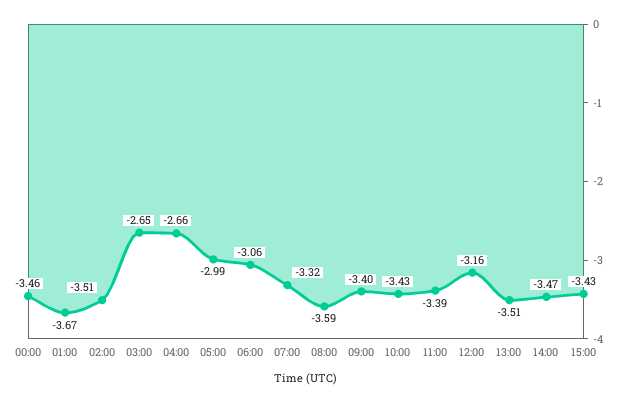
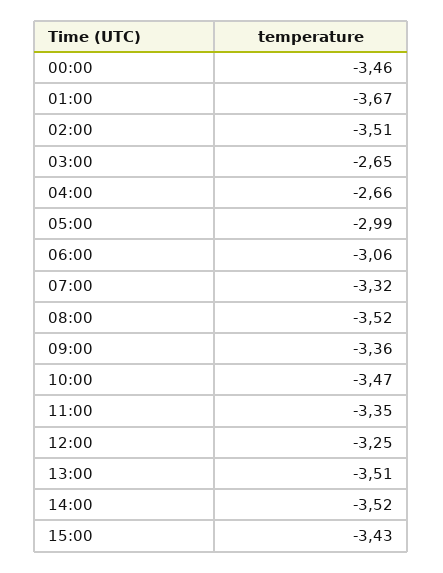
  {
    "00:00": -3.46,
    "01:00": -3.67,
    "02:00": -3.51,
    "03:00": -2.65,
    "04:00": -2.66,
    "05:00": -2.99,
    "06:00": -3.06,
    "07:00": -3.32,
-   "08:00": -3.59,
+   "08:00": -3.52,
-   "09:00": -3.4,
+   "09:00": -3.36,
-   "10:00": -3.43,
+   "10:00": -3.47,
-   "11:00": -3.39,
+   "11:00": -3.35,
-   "12:00": -3.16,
+   "12:00": -3.25,
    "13:00": -3.51,
-   "14:00": -3.47,
+   "14:00": -3.52,
    "15:00": -3.43
  }

